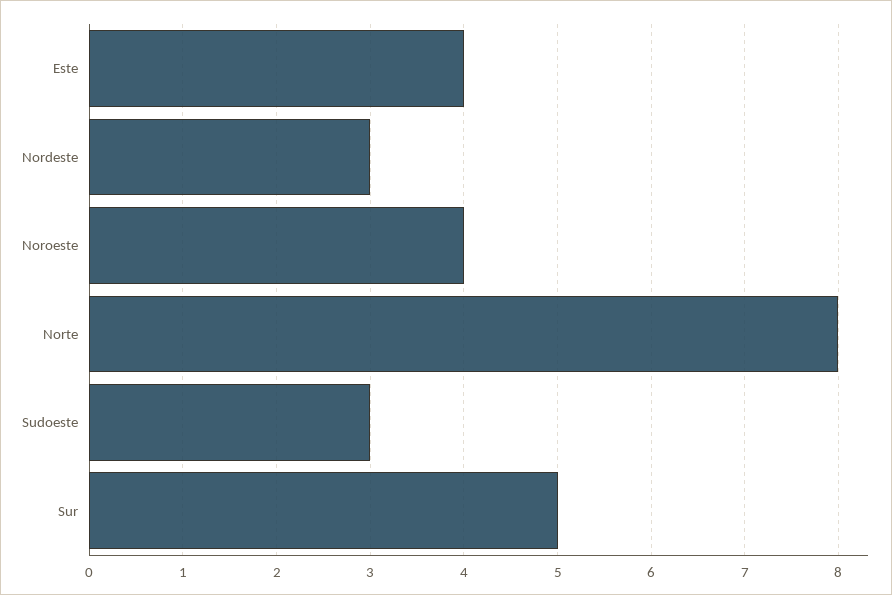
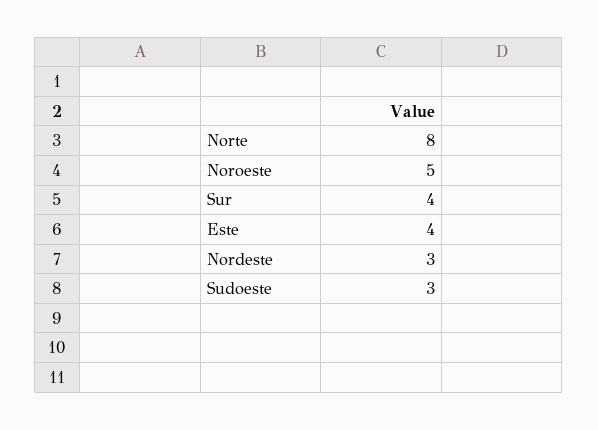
  {
    "Este": 4,
    "Nordeste": 3,
-   "Noroeste": 4,
+   "Noroeste": 5,
    "Norte": 8,
    "Sudoeste": 3,
-   "Sur": 5
+   "Sur": 4
  }

